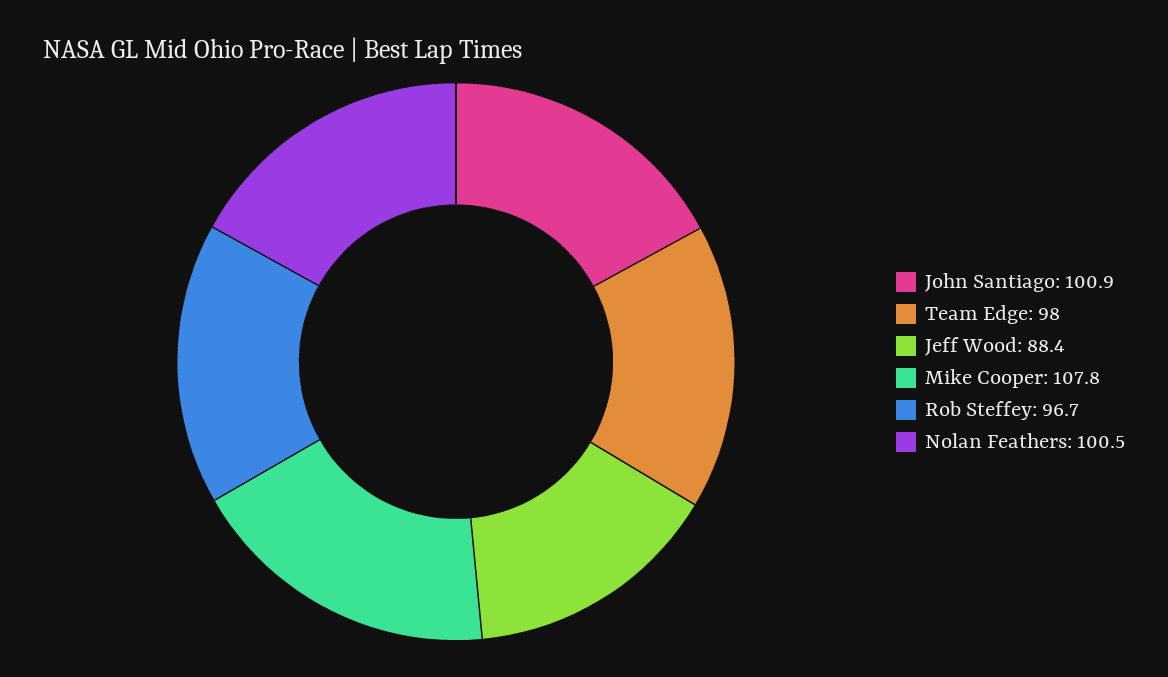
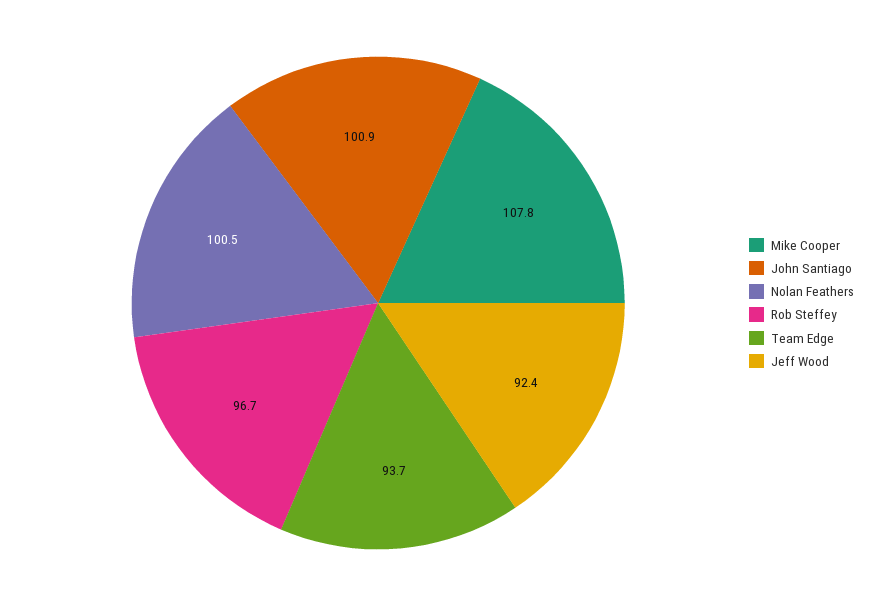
  {
    "John Santiago": 100.9,
-   "Team Edge": 98,
+   "Team Edge": 93.7,
-   "Jeff Wood": 88.4,
+   "Jeff Wood": 92.4,
    "Mike Cooper": 107.8,
    "Rob Steffey": 96.7,
    "Nolan Feathers": 100.5
  }

